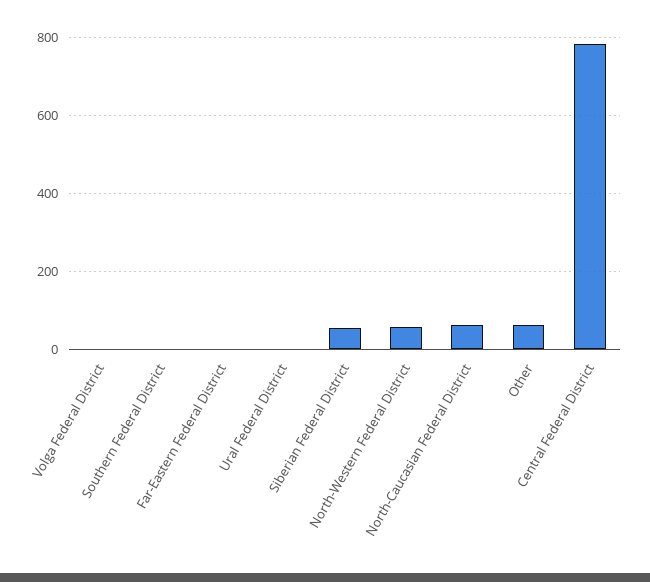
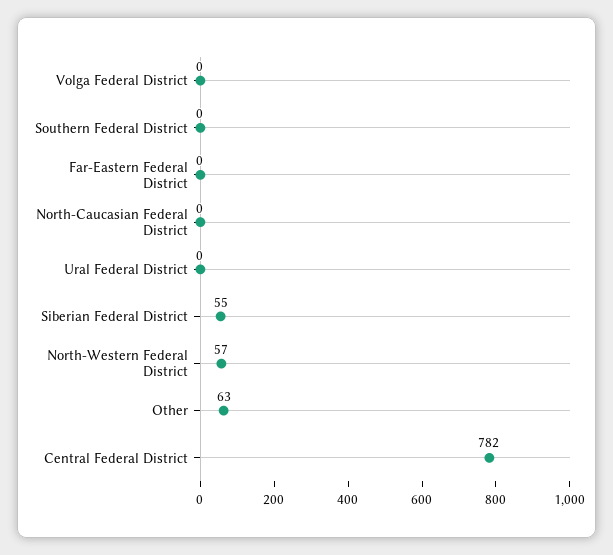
  {
    "Volga Federal District": 0,
    "Southern Federal District": 0,
    "Far-Eastern Federal District": 0,
    "Ural Federal District": 0,
    "Siberian Federal District": 55,
    "North-Western Federal District": 57,
-   "North-Caucasian Federal District": 60,
+   "North-Caucasian Federal District": 0,
    "Other": 63,
    "Central Federal District": 782
  }

